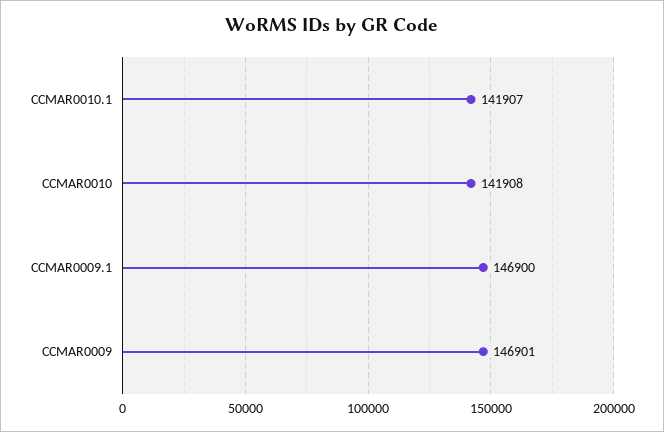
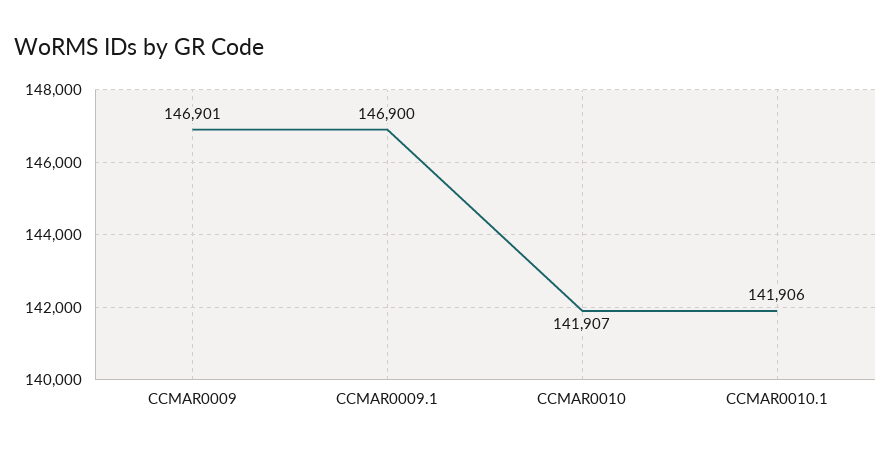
  {
-   "CCMAR0010.1": 141907,
+   "CCMAR0010.1": 141906,
-   "CCMAR0010": 141908,
+   "CCMAR0010": 141907,
    "CCMAR0009.1": 146900,
    "CCMAR0009": 146901
  }

